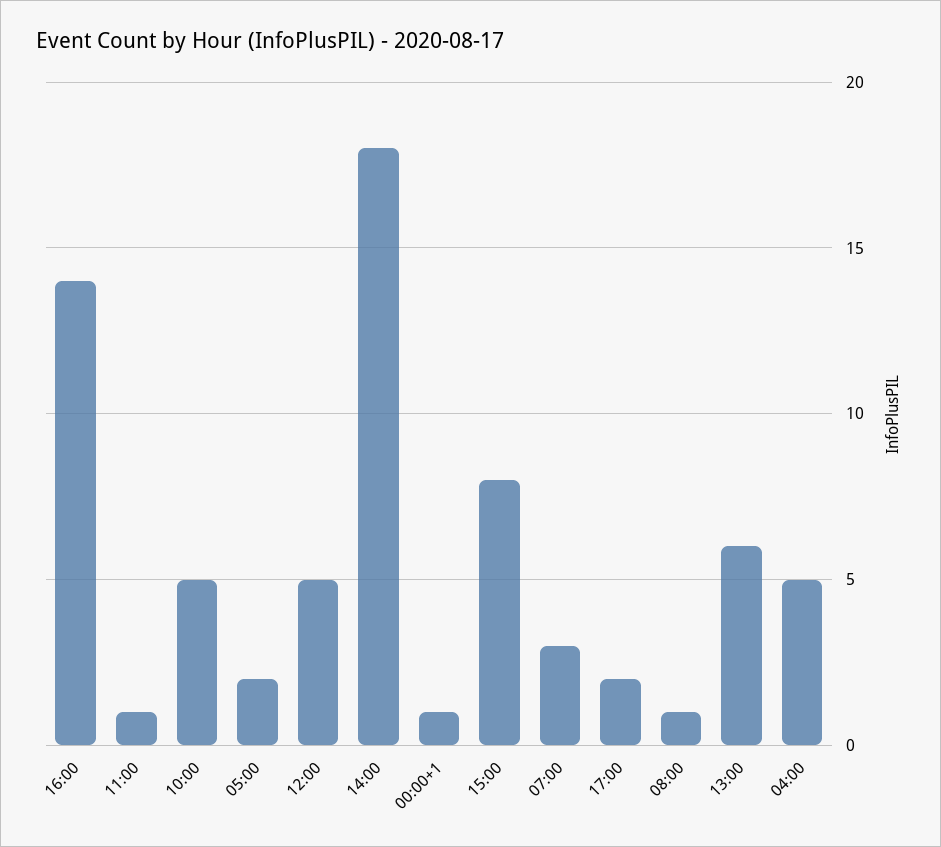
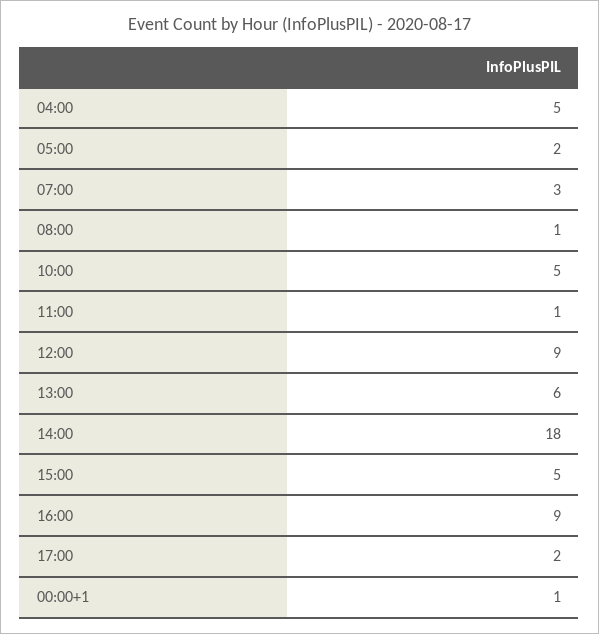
  {
-   "16:00": 14,
+   "16:00": 9,
    "11:00": 1,
    "10:00": 5,
    "05:00": 2,
-   "12:00": 5,
+   "12:00": 9,
    "14:00": 18,
    "00:00+1": 1,
-   "15:00": 8,
+   "15:00": 5,
    "07:00": 3,
    "17:00": 2,
    "08:00": 1,
    "13:00": 6,
    "04:00": 5
  }

